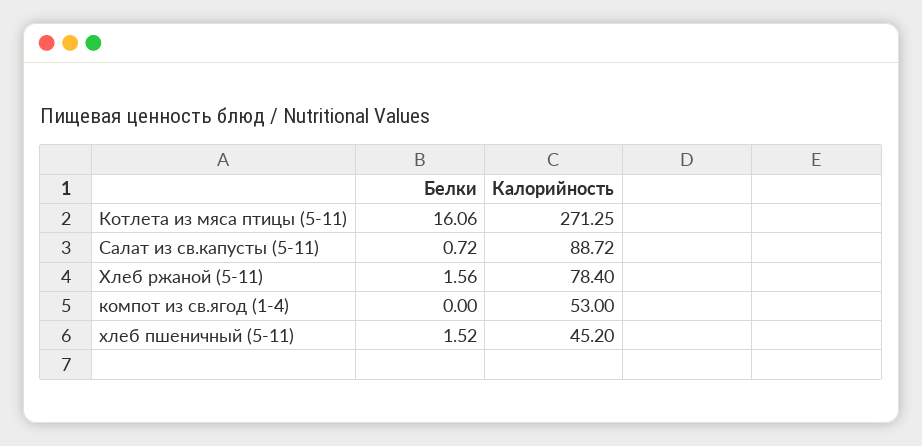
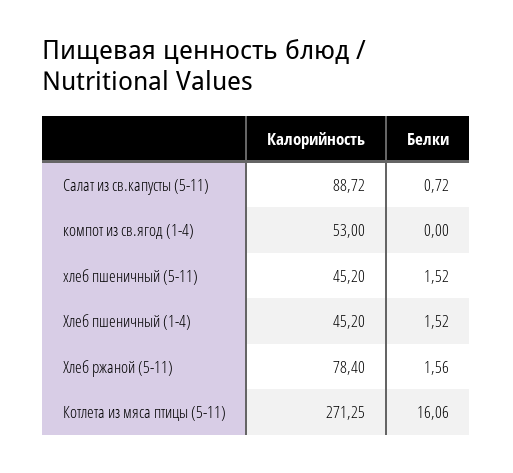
  {
    "Белки": {
      "Котлета из мяса птицы (5-11)": 16.06,
      "Салат из св.капусты (5-11)": 0.72,
      "Хлеб ржаной (5-11)": 1.56,
      "компот из св.ягод (1-4)": 0,
-     "хлеб пшеничный (5-11)": 1.52
+     "хлеб пшеничный (5-11)": 1.52,
+     "Хлеб пшеничный (1-4)": 1.52
    },
    "Калорийность": {
      "Котлета из мяса птицы (5-11)": 271.25,
      "Салат из св.капусты (5-11)": 88.72,
      "Хлеб ржаной (5-11)": 78.4,
      "компот из св.ягод (1-4)": 53,
-     "хлеб пшеничный (5-11)": 45.2
+     "хлеб пшеничный (5-11)": 45.2,
+     "Хлеб пшеничный (1-4)": 45.2
    }
  }

